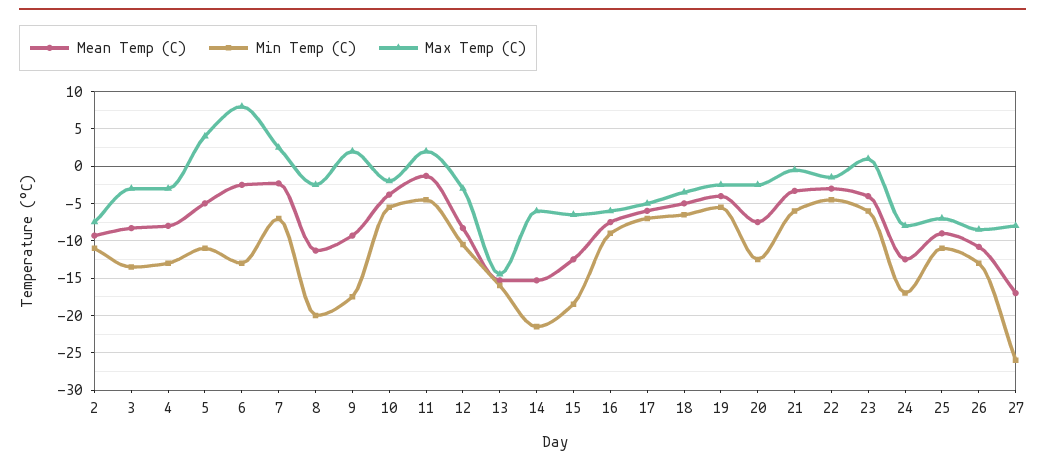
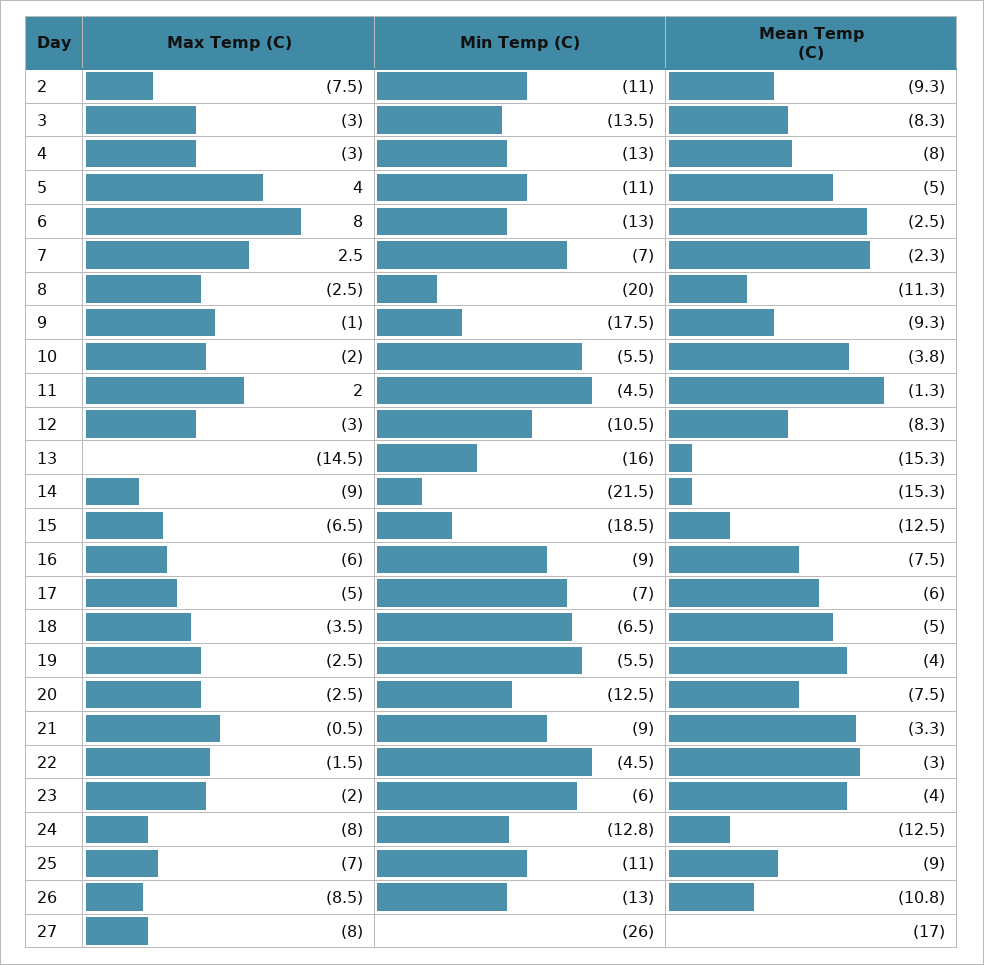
  {
    "Mean Temp (C)": {
      "2": -9.3,
      "3": -8.3,
      "4": -8,
      "5": -5,
      "6": -2.5,
      "7": -2.3,
      "8": -11.3,
      "9": -9.3,
      "10": -3.8,
      "11": -1.3,
      "12": -8.3,
      "13": -15.3,
      "14": -15.3,
      "15": -12.5,
      "16": -7.5,
      "17": -6,
      "18": -5,
      "19": -4,
      "20": -7.5,
      "21": -3.3,
      "22": -3,
      "23": -4,
      "24": -12.5,
      "25": -9,
      "26": -10.8,
      "27": -17
    },
    "Min Temp (C)": {
      "2": -11,
      "3": -13.5,
      "4": -13,
      "5": -11,
      "6": -13,
      "7": -7,
      "8": -20,
      "9": -17.5,
      "10": -5.5,
      "11": -4.5,
      "12": -10.5,
      "13": -16,
      "14": -21.5,
      "15": -18.5,
      "16": -9,
      "17": -7,
      "18": -6.5,
      "19": -5.5,
      "20": -12.5,
-     "21": -6,
+     "21": -9,
      "22": -4.5,
      "23": -6,
-     "24": -17,
+     "24": -12.8,
      "25": -11,
      "26": -13,
      "27": -26
    },
    "Max Temp (C)": {
      "2": -7.5,
      "3": -3,
      "4": -3,
      "5": 4,
      "6": 8,
      "7": 2.5,
      "8": -2.5,
-     "9": 2,
+     "9": -1,
      "10": -2,
      "11": 2,
      "12": -3,
      "13": -14.5,
-     "14": -6,
+     "14": -9,
      "15": -6.5,
      "16": -6,
      "17": -5,
      "18": -3.5,
      "19": -2.5,
      "20": -2.5,
      "21": -0.5,
      "22": -1.5,
-     "23": 1,
+     "23": -2,
      "24": -8,
      "25": -7,
      "26": -8.5,
      "27": -8
    }
  }

